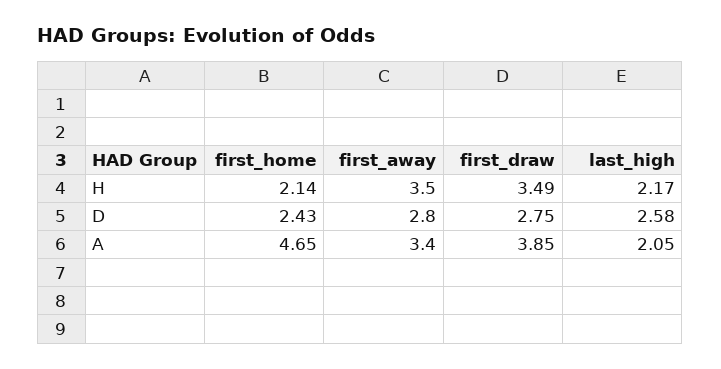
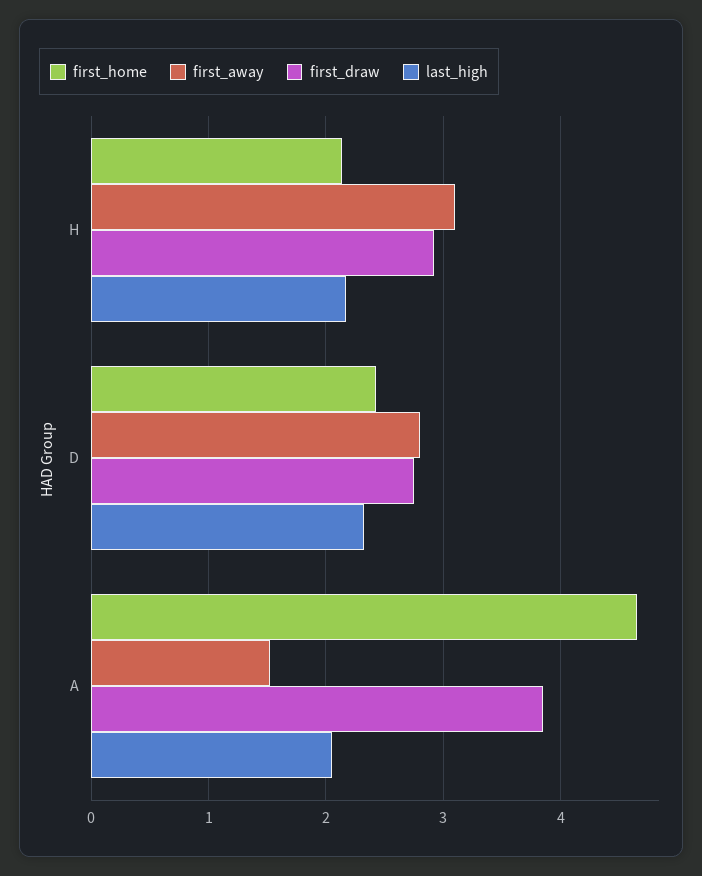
  {
    "first_home": {
      "H": 2.14,
      "D": 2.43,
      "A": 4.65
    },
    "first_away": {
-     "H": 3.5,
+     "H": 3.1,
      "D": 2.8,
-     "A": 3.4
+     "A": 1.5
    },
    "first_draw": {
-     "H": 3.49,
+     "H": 2.9,
      "D": 2.75,
      "A": 3.85
    },
    "last_high": {
      "H": 2.17,
-     "D": 2.58,
+     "D": 2.3,
      "A": 2.05
    }
  }

